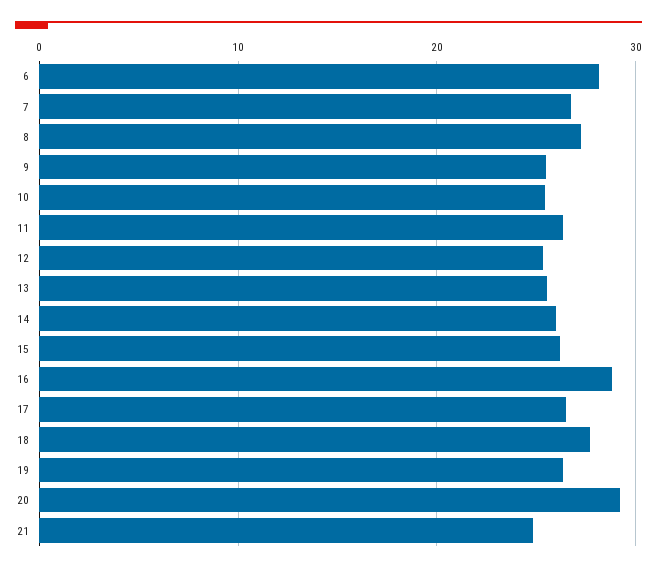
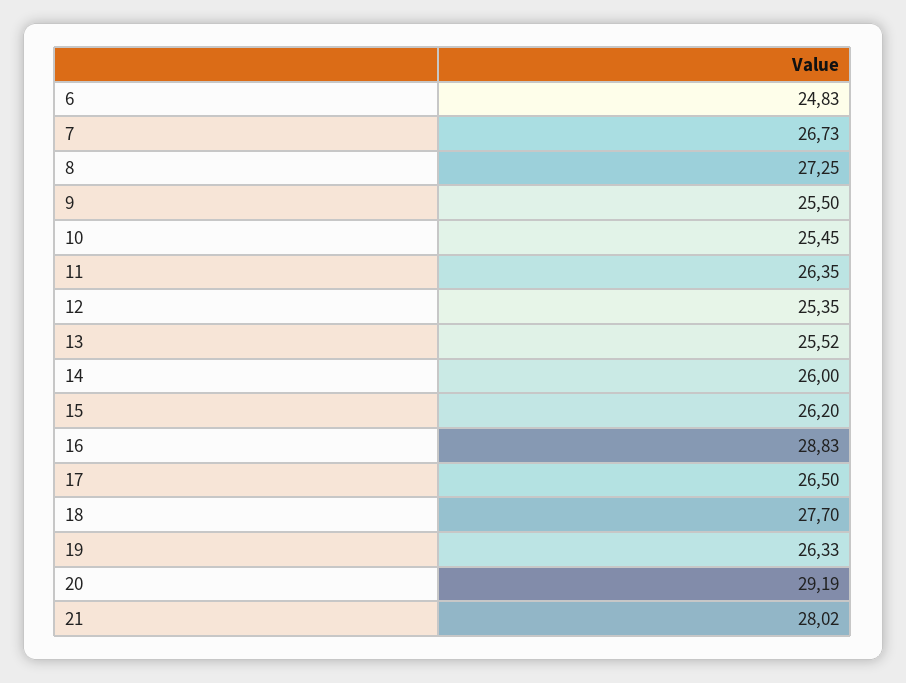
  {
-   "6": 28,
+   "6": 24.83,
    "7": 26.73,
    "8": 27.25,
    "9": 25.5,
    "10": 25.45,
    "11": 26.35,
    "12": 25.35,
    "13": 25.52,
    "14": 26,
    "15": 26.2,
    "16": 28.83,
    "17": 26.5,
    "18": 27.7,
    "19": 26.33,
    "20": 29.19,
-   "21": 25
+   "21": 28.02
  }

